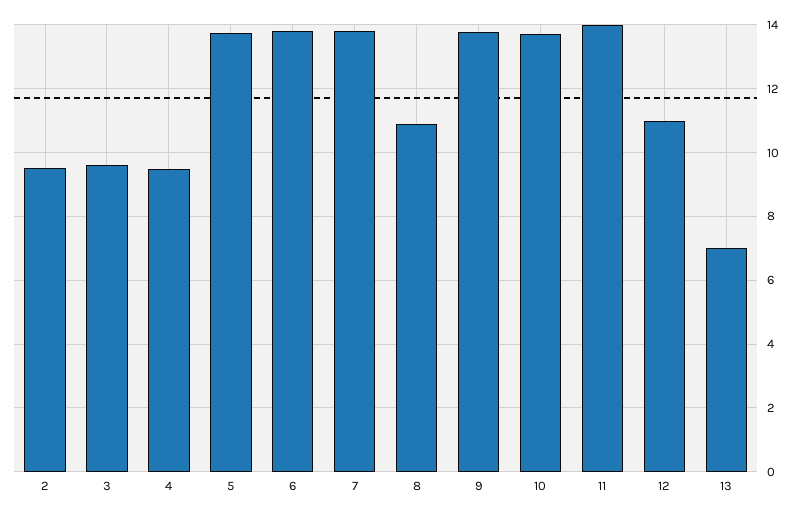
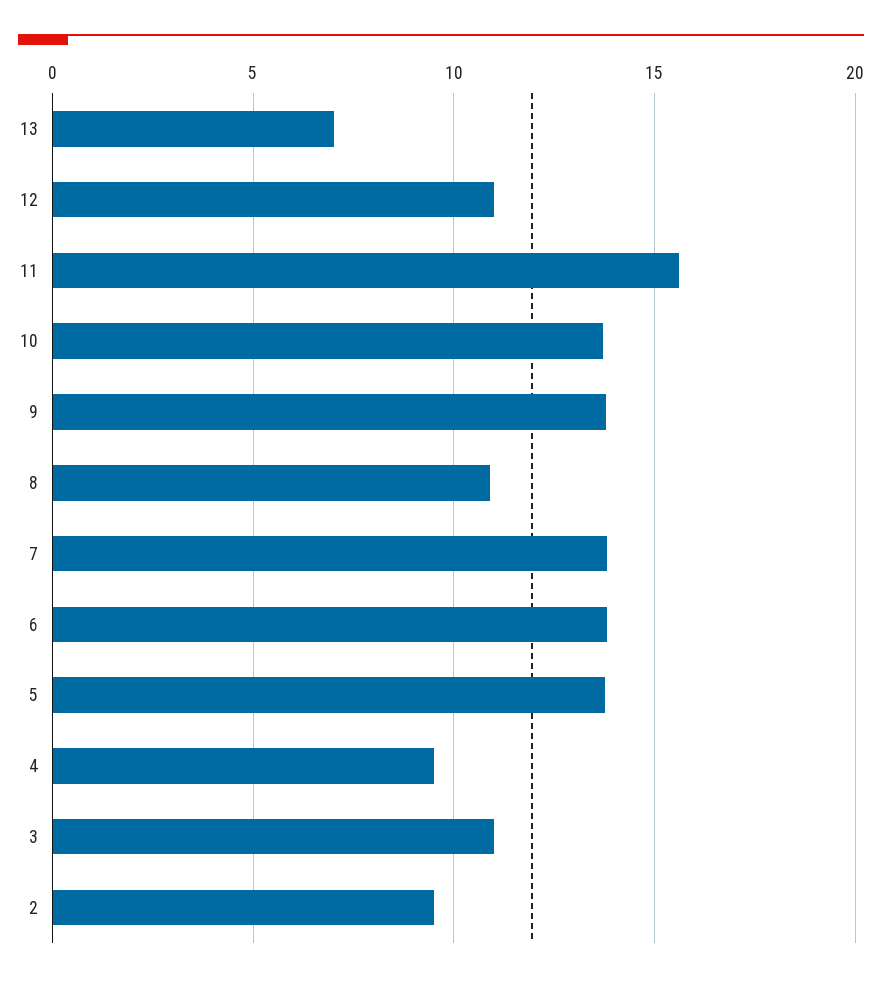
  {
    "2": 9.6,
-   "3": 9.6,
+   "3": 11,
    "4": 9.6,
    "5": 13.8,
    "6": 13.8,
    "7": 13.8,
    "8": 11,
    "9": 13.8,
    "10": 13.8,
-   "11": 14,
+   "11": 15.5,
    "12": 11,
    "13": 7
  }

